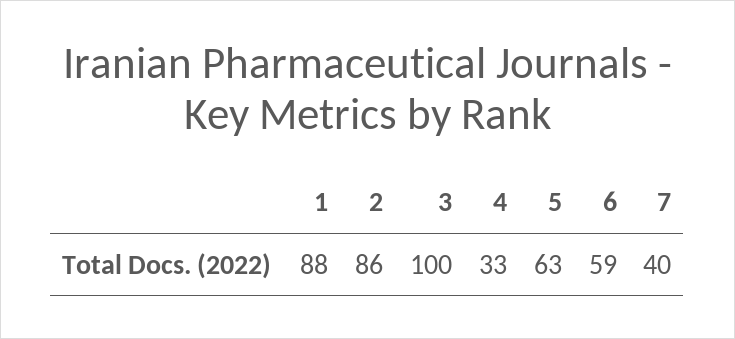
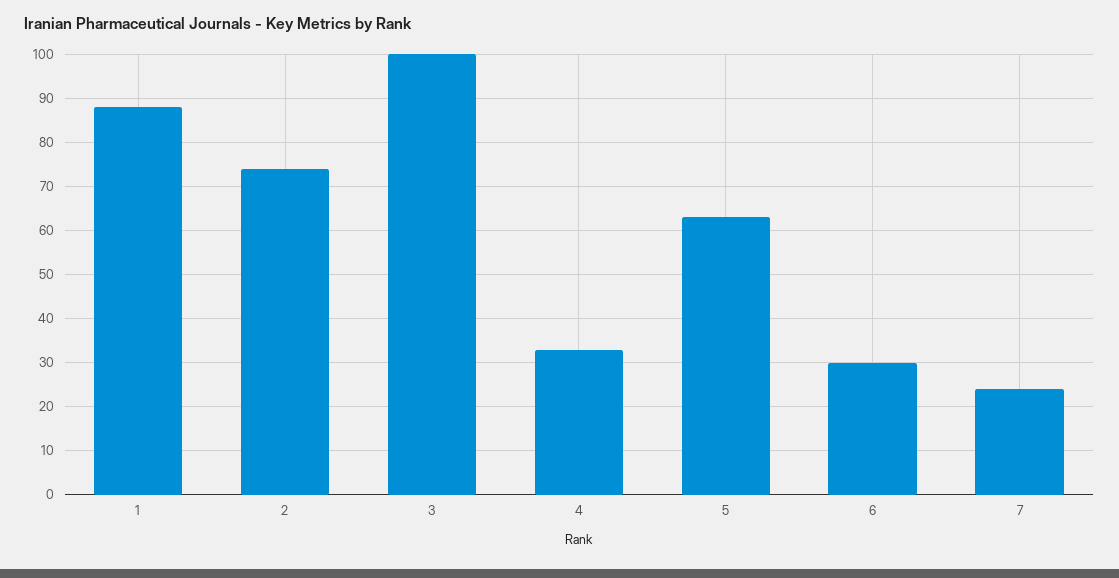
  {
    "1": 88,
-   "2": 86,
+   "2": 75,
    "3": 100,
    "4": 33,
    "5": 63,
-   "6": 59,
+   "6": 30,
-   "7": 40
+   "7": 25
  }

